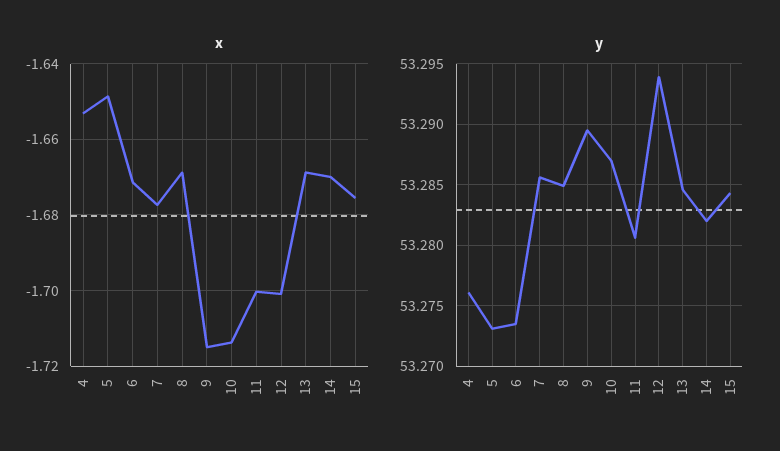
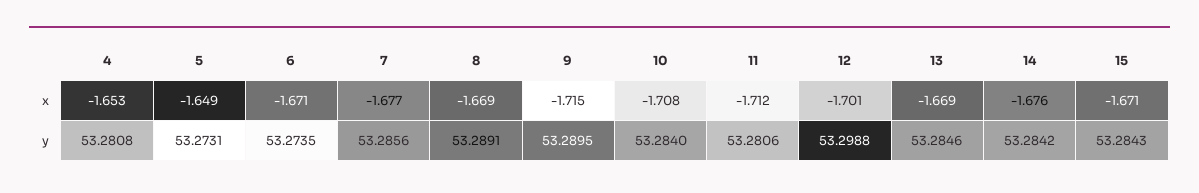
  {
    "x": {
      "4": -1.653,
      "5": -1.649,
      "6": -1.671,
      "7": -1.677,
      "8": -1.669,
      "9": -1.715,
-     "10": -1.714,
+     "10": -1.708,
-     "11": -1.7,
+     "11": -1.712,
      "12": -1.701,
      "13": -1.669,
-     "14": -1.67,
+     "14": -1.676,
-     "15": -1.676
+     "15": -1.671
    },
    "y": {
-     "4": 53.276,
+     "4": 53.2808,
      "5": 53.2731,
      "6": 53.2735,
      "7": 53.2856,
-     "8": 53.285,
+     "8": 53.2891,
      "9": 53.2895,
-     "10": 53.287,
+     "10": 53.284,
      "11": 53.2806,
-     "12": 53.294,
+     "12": 53.2988,
      "13": 53.2846,
-     "14": 53.282,
+     "14": 53.2842,
      "15": 53.2843
    }
  }

